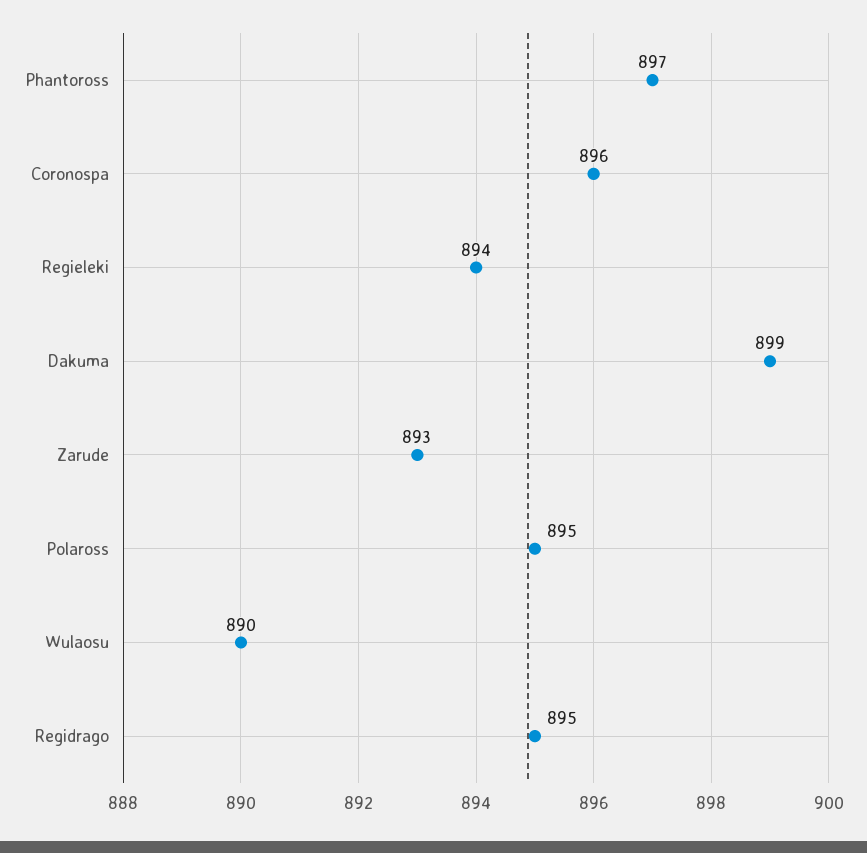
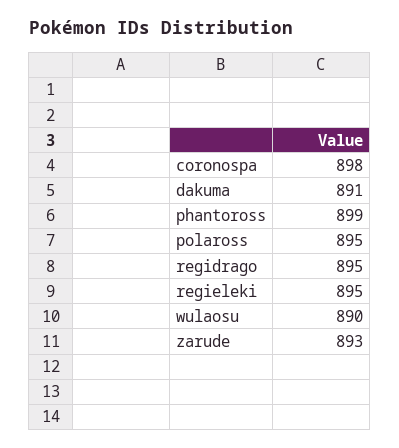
  {
-   "Phantoross": 897,
+   "Phantoross": 899,
-   "Coronospa": 896,
+   "Coronospa": 898,
-   "Regieleki": 894,
+   "Regieleki": 895,
-   "Dakuma": 899,
+   "Dakuma": 891,
    "Zarude": 893,
    "Polaross": 895,
    "Wulaosu": 890,
    "Regidrago": 895
  }

